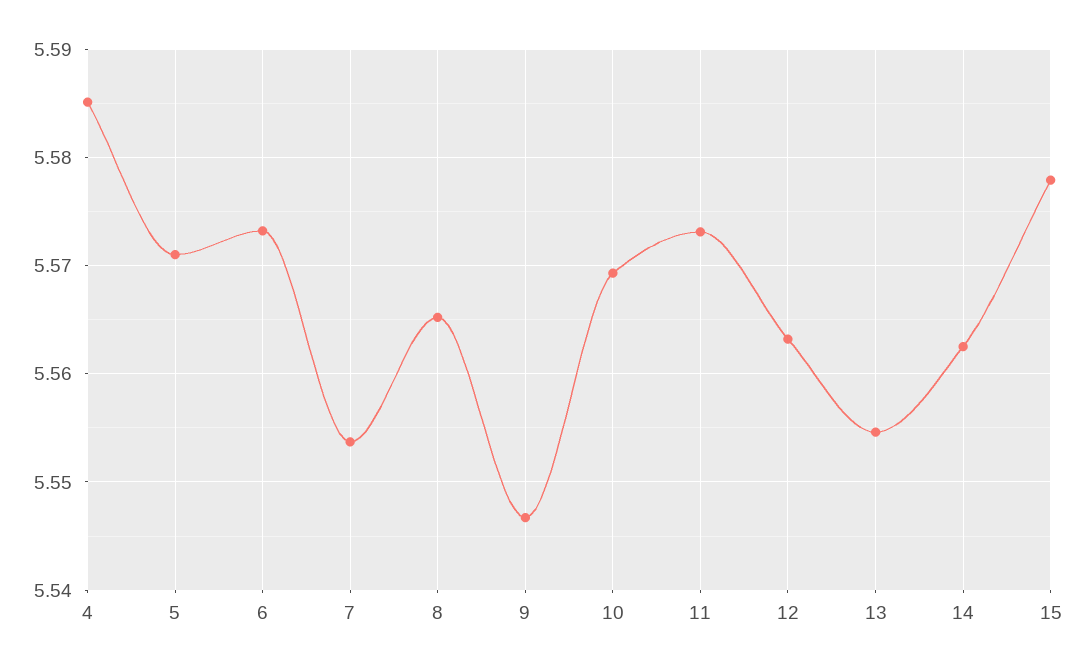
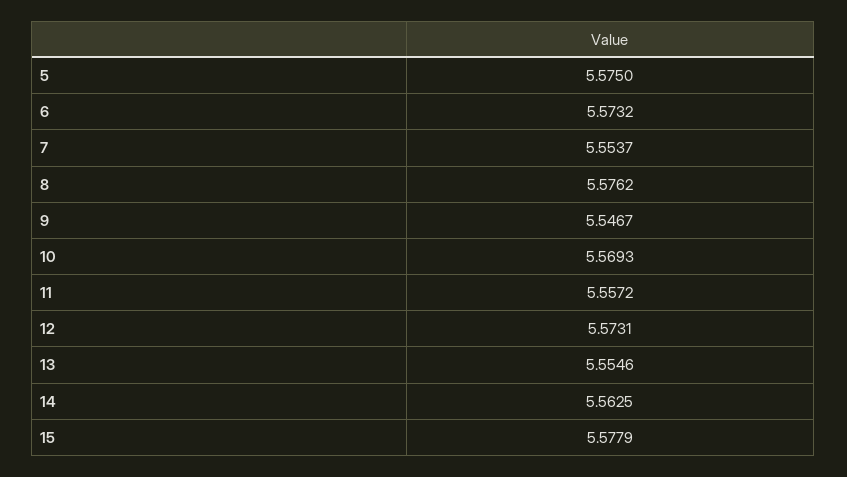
  {
-   "4": 5.585,
-   "5": 5.571,
+   "5": 5.575,
    "6": 5.5732,
    "7": 5.5537,
-   "8": 5.565,
+   "8": 5.5762,
    "9": 5.5467,
    "10": 5.5693,
-   "11": 5.573,
+   "11": 5.5572,
-   "12": 5.563,
+   "12": 5.5731,
    "13": 5.5546,
    "14": 5.5625,
    "15": 5.5779
  }

